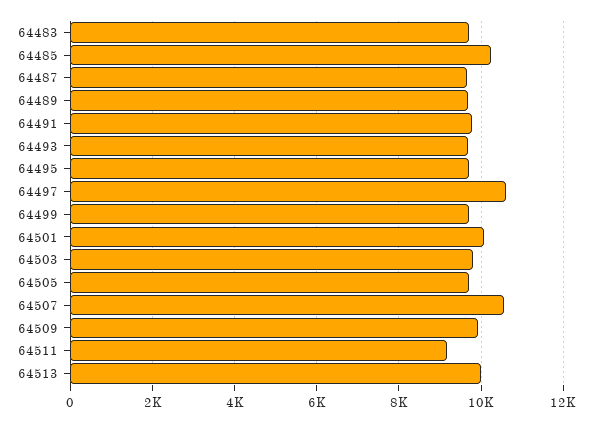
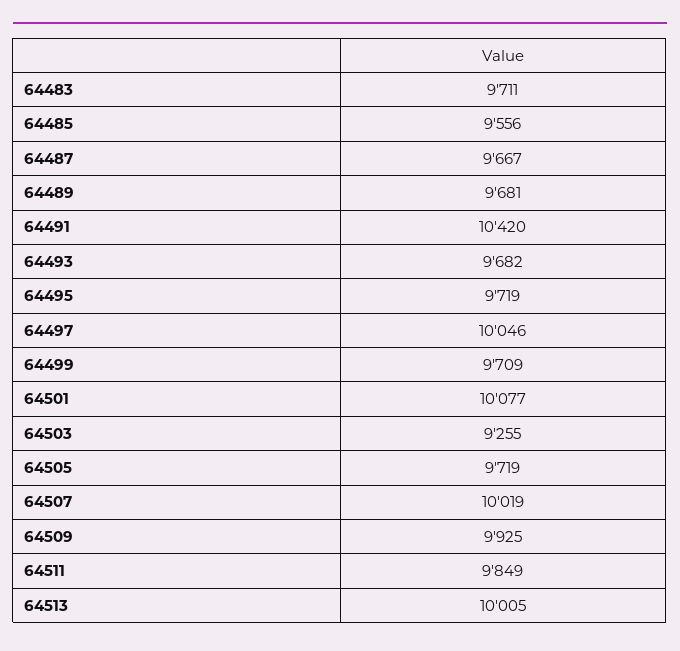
  {
    "64483": 9711,
-   "64485": 10200,
+   "64485": 9556,
    "64487": 9667,
    "64489": 9681,
-   "64491": 9800,
+   "64491": 10420,
    "64493": 9682,
    "64495": 9719,
-   "64497": 10600,
+   "64497": 10046,
    "64499": 9709,
    "64501": 10077,
-   "64503": 9800,
+   "64503": 9255,
    "64505": 9719,
-   "64507": 10600,
+   "64507": 10019,
    "64509": 9925,
-   "64511": 9200,
+   "64511": 9849,
    "64513": 10005
  }

